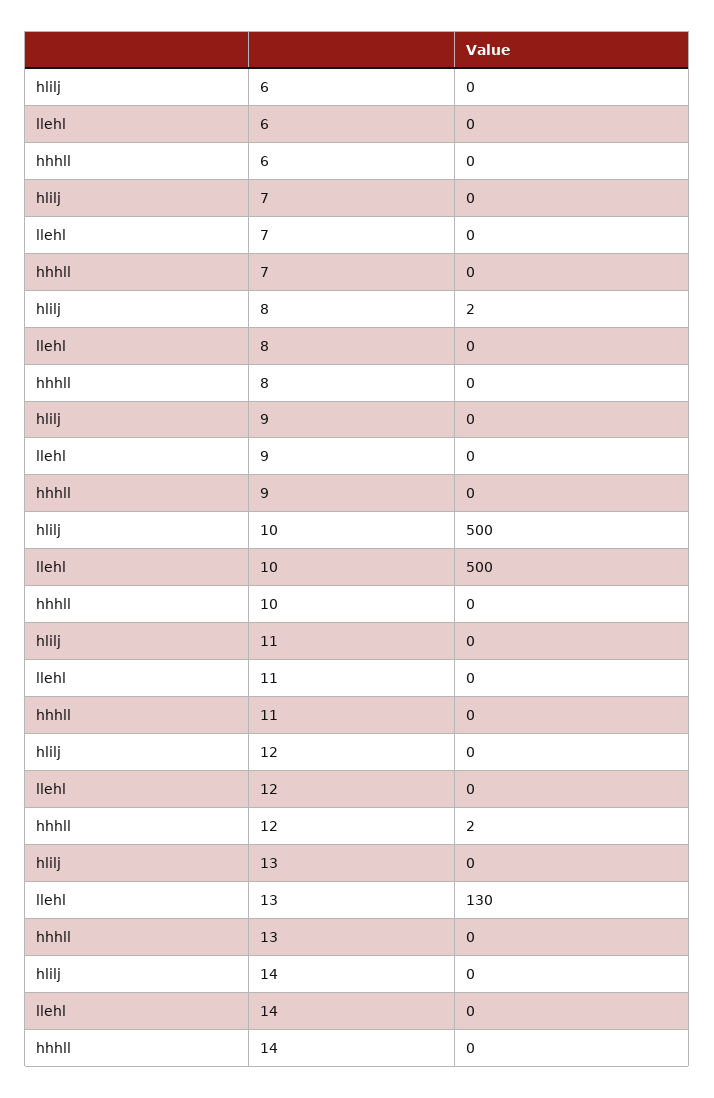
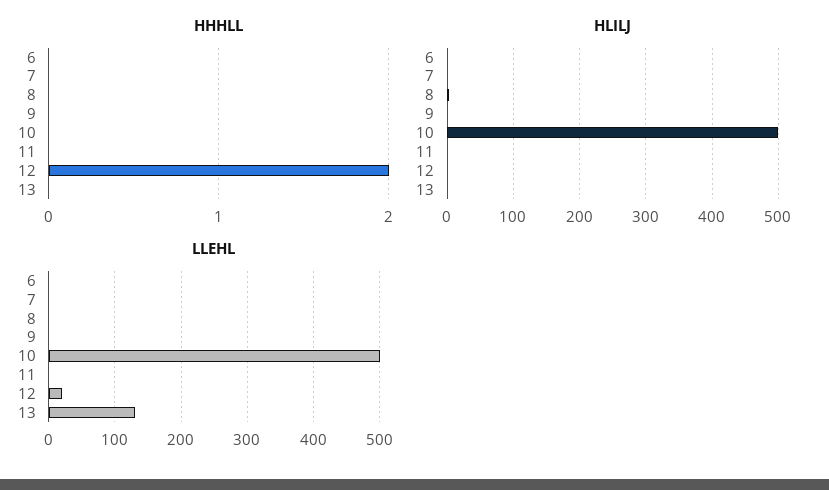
  {
    "hlilj": {
      "6": 0,
      "7": 0,
      "8": 2,
      "9": 0,
      "10": 500,
      "11": 0,
      "12": 0,
-     "13": 0,
+     "13": 0
-     "14": 0
    },
    "llehl": {
      "6": 0,
      "7": 0,
      "8": 0,
      "9": 0,
      "10": 500,
      "11": 0,
-     "12": 0,
+     "12": 20,
-     "13": 130,
+     "13": 130
-     "14": 0
    },
    "hhhll": {
      "6": 0,
      "7": 0,
      "8": 0,
      "9": 0,
      "10": 0,
      "11": 0,
      "12": 2,
-     "13": 0,
+     "13": 0
-     "14": 0
    }
  }

